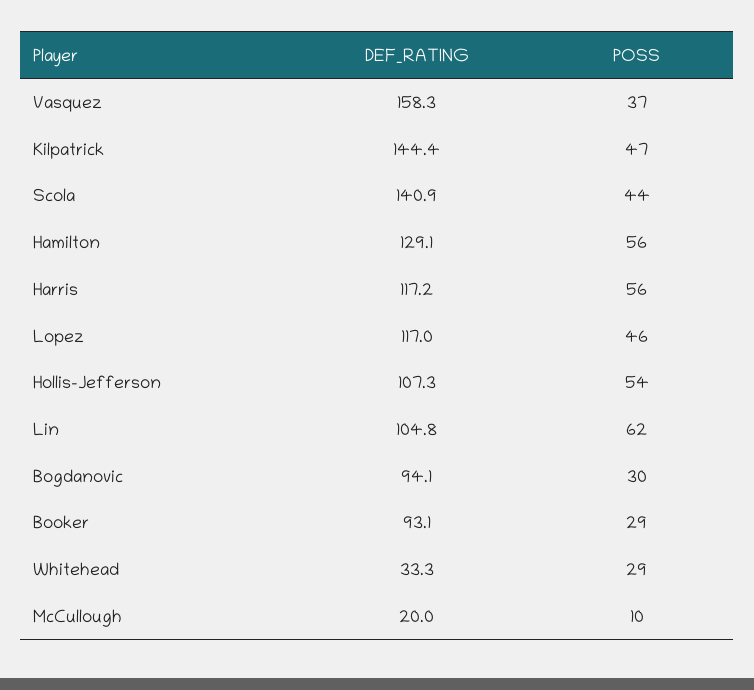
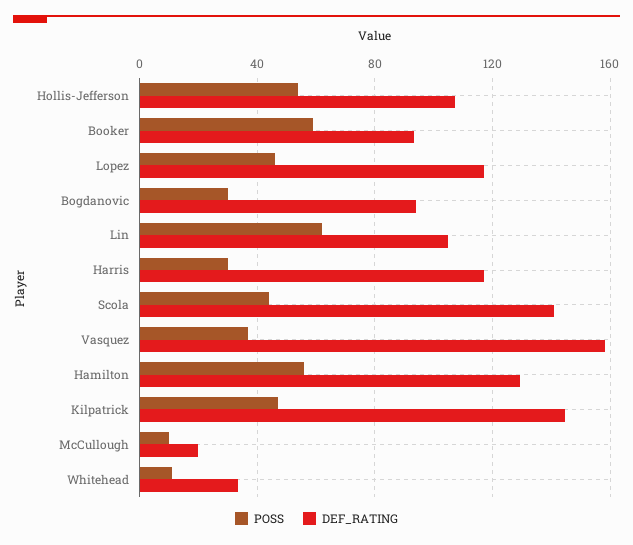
  {
    "DEF_RATING": {
      "Vasquez": 158.3,
      "Kilpatrick": 144.4,
      "Scola": 140.9,
      "Hamilton": 129.1,
      "Harris": 117.2,
      "Lopez": 117,
      "Hollis-Jefferson": 107.3,
      "Lin": 104.8,
      "Bogdanovic": 94.1,
      "Booker": 93.1,
      "Whitehead": 33.3,
      "McCullough": 20
    },
    "POSS": {
      "Vasquez": 37,
      "Kilpatrick": 47,
      "Scola": 44,
      "Hamilton": 56,
-     "Harris": 56,
+     "Harris": 30,
      "Lopez": 46,
      "Hollis-Jefferson": 54,
      "Lin": 62,
      "Bogdanovic": 30,
-     "Booker": 29,
+     "Booker": 60,
-     "Whitehead": 29,
+     "Whitehead": 10,
      "McCullough": 10
    }
  }

